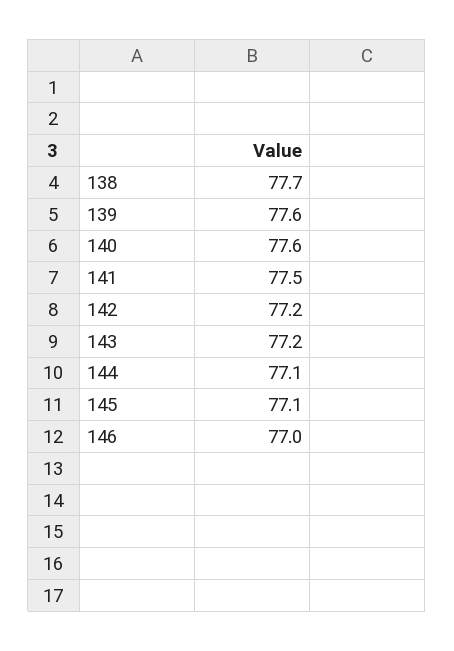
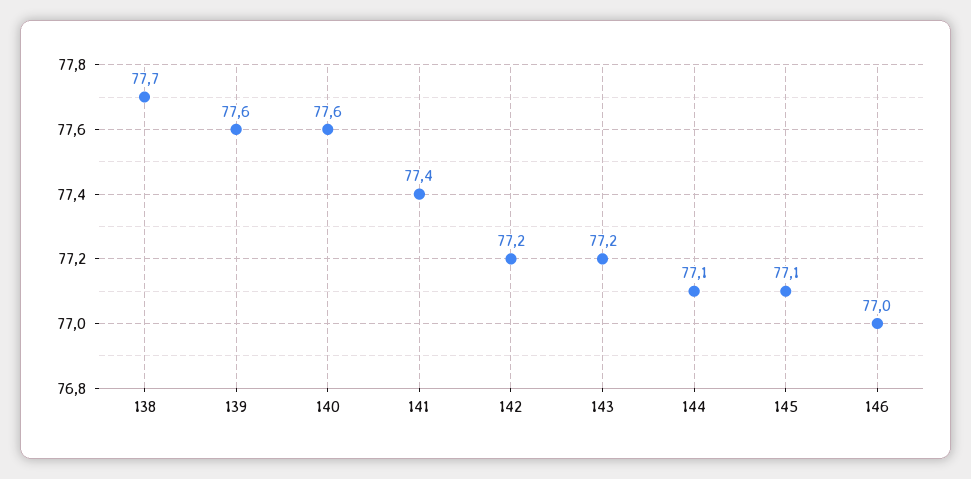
  {
    "138": 77.7,
    "139": 77.6,
    "140": 77.6,
-   "141": 77.5,
+   "141": 77.4,
    "142": 77.2,
    "143": 77.2,
    "144": 77.1,
    "145": 77.1,
    "146": 77
  }

